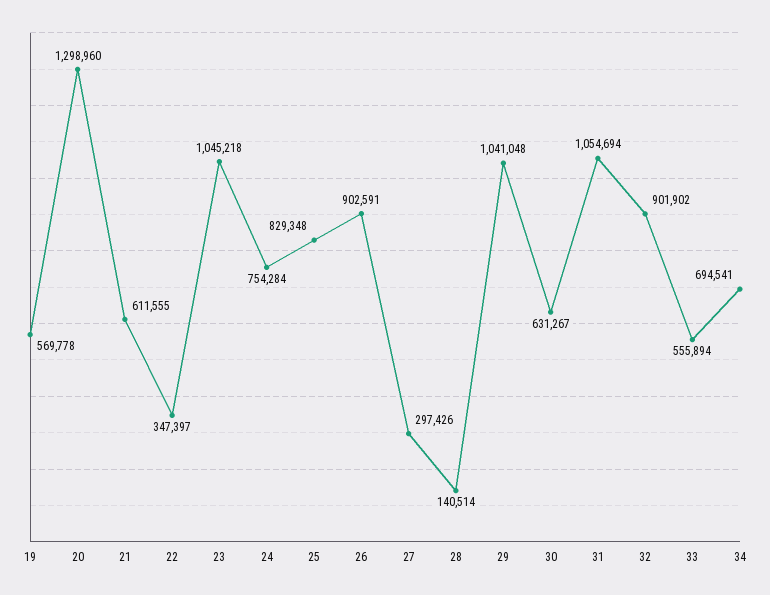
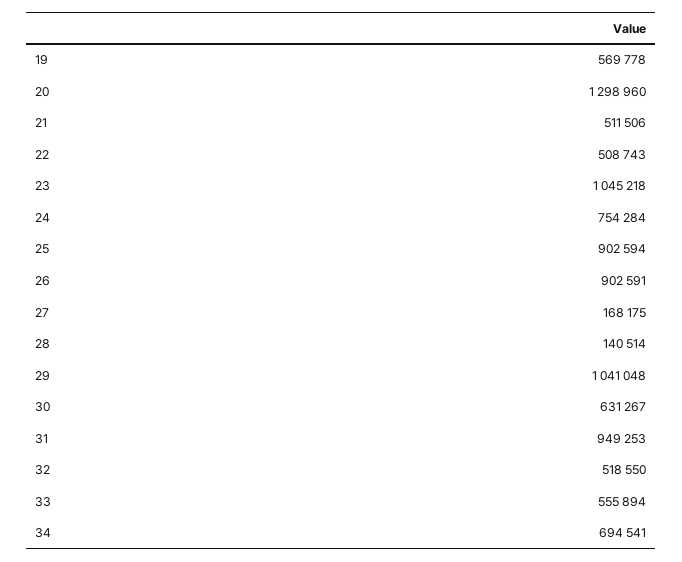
  {
    "19": 569778,
    "20": 1298960,
-   "21": 611555,
+   "21": 511506,
-   "22": 347397,
+   "22": 508743,
    "23": 1045218,
    "24": 754284,
-   "25": 829348,
+   "25": 902594,
    "26": 902591,
-   "27": 297426,
+   "27": 168175,
    "28": 140514,
    "29": 1041048,
    "30": 631267,
-   "31": 1054694,
+   "31": 949253,
-   "32": 901902,
+   "32": 518550,
    "33": 555894,
    "34": 694541
  }

